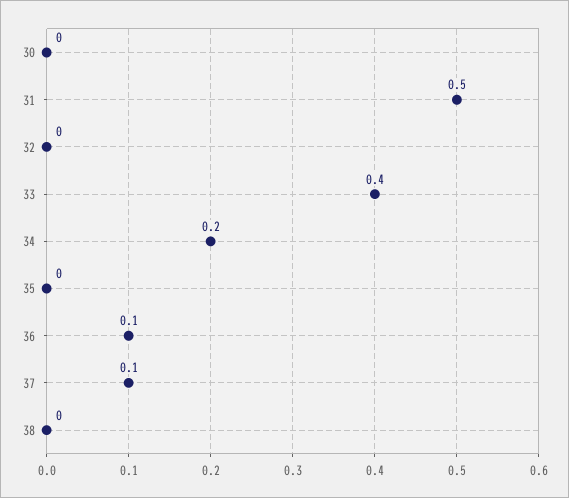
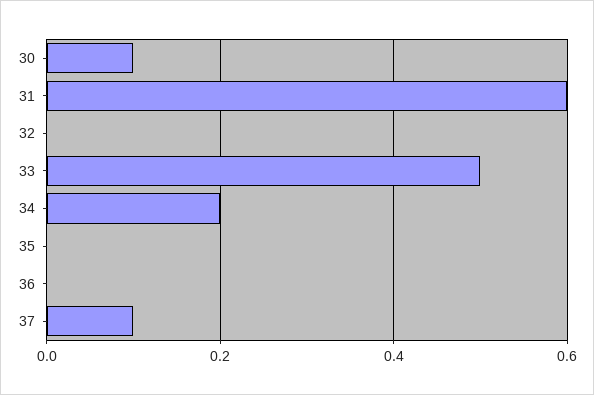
  {
-   "30": 0,
+   "30": 0.1,
-   "31": 0.5,
+   "31": 0.6,
    "32": 0,
-   "33": 0.4,
+   "33": 0.5,
    "34": 0.2,
    "35": 0,
-   "36": 0.1,
+   "36": 0,
-   "37": 0.1,
+   "37": 0.1
-   "38": 0
  }

